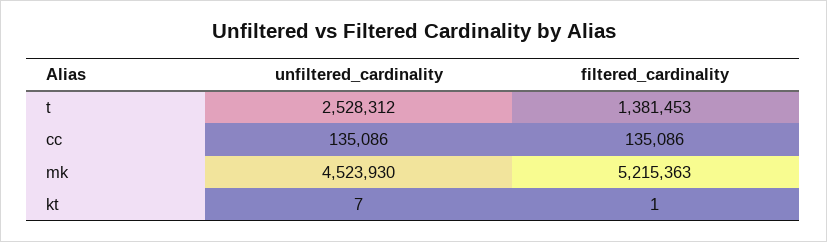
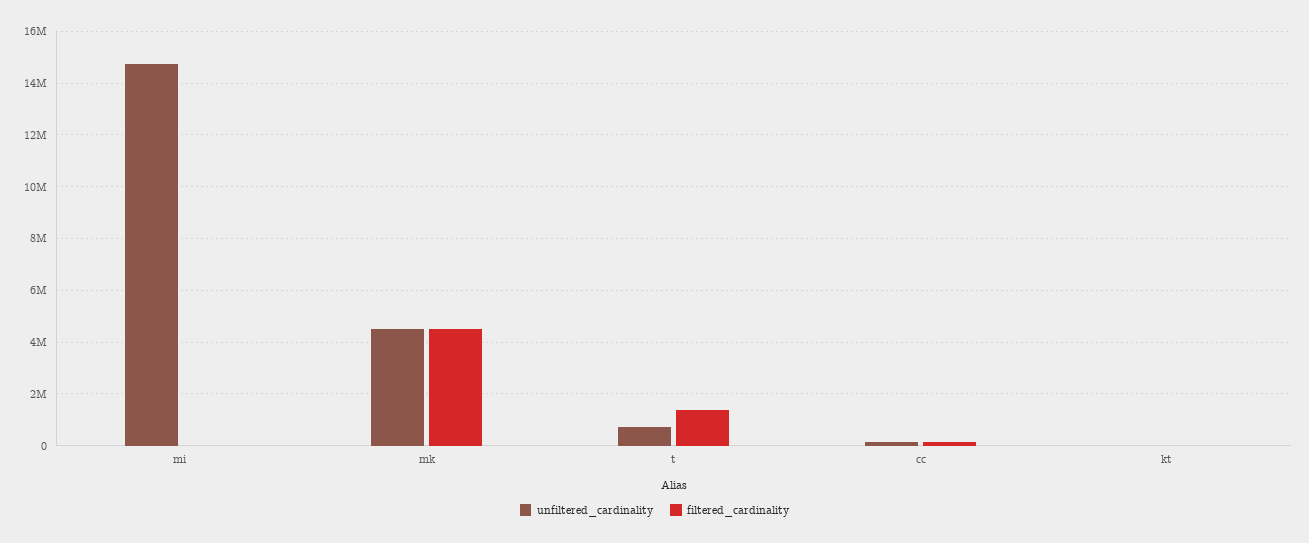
  {
    "unfiltered_cardinality": {
-     "t": 2528312,
+     "t": 750000,
      "cc": 135086,
      "mk": 4523930,
-     "kt": 7
+     "kt": 7,
+     "mi": 14750000
    },
    "filtered_cardinality": {
      "t": 1381453,
      "cc": 135086,
-     "mk": 5215363,
+     "mk": 4500000,
-     "kt": 1
+     "kt": 1,
+     "mi": 0
    }
  }

